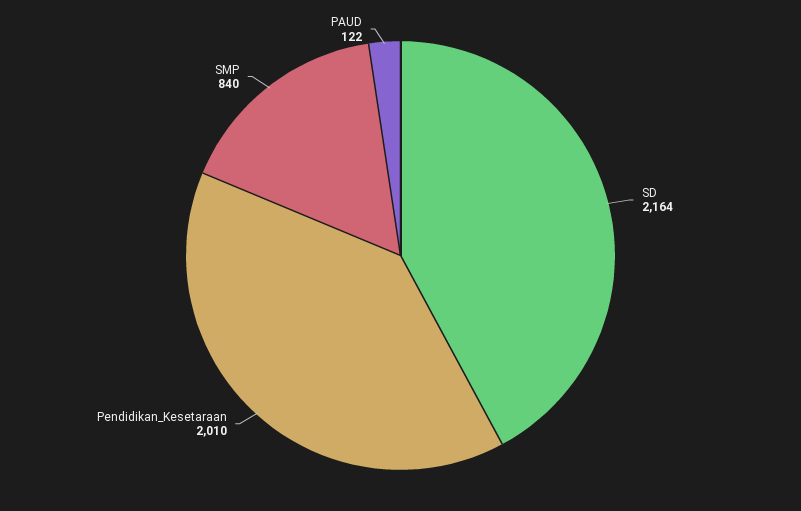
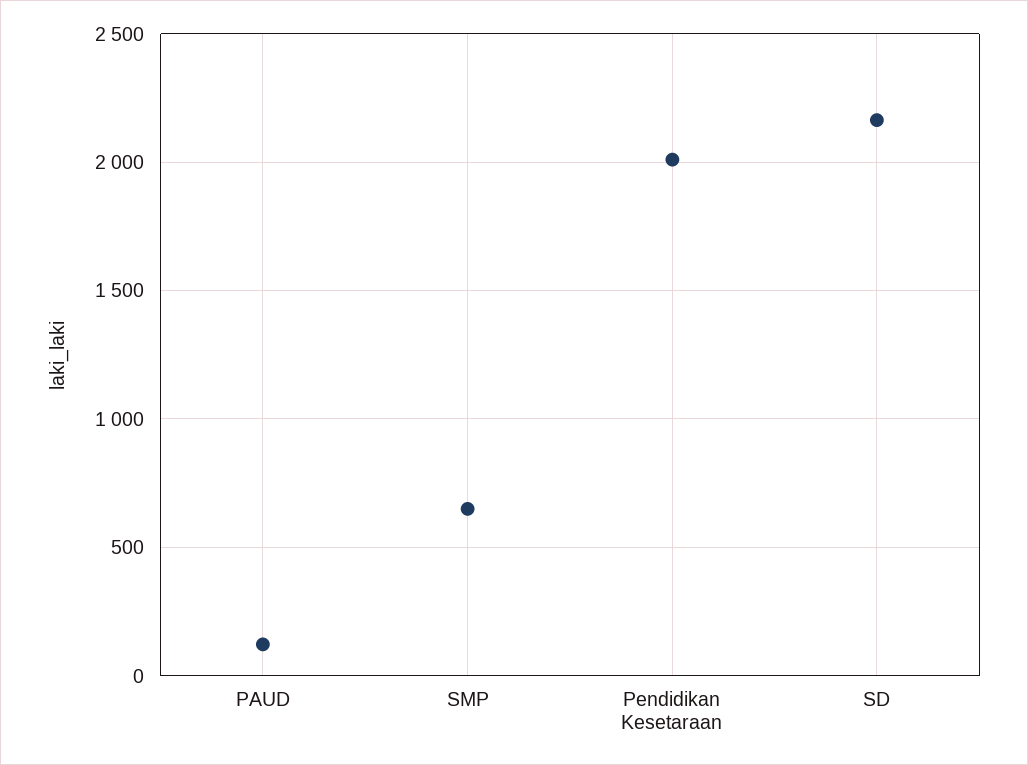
  {
    "SD": 2164,
    "Pendidikan_Kesetaraan": 2010,
-   "SMP": 840,
+   "SMP": 650,
    "PAUD": 122
  }

